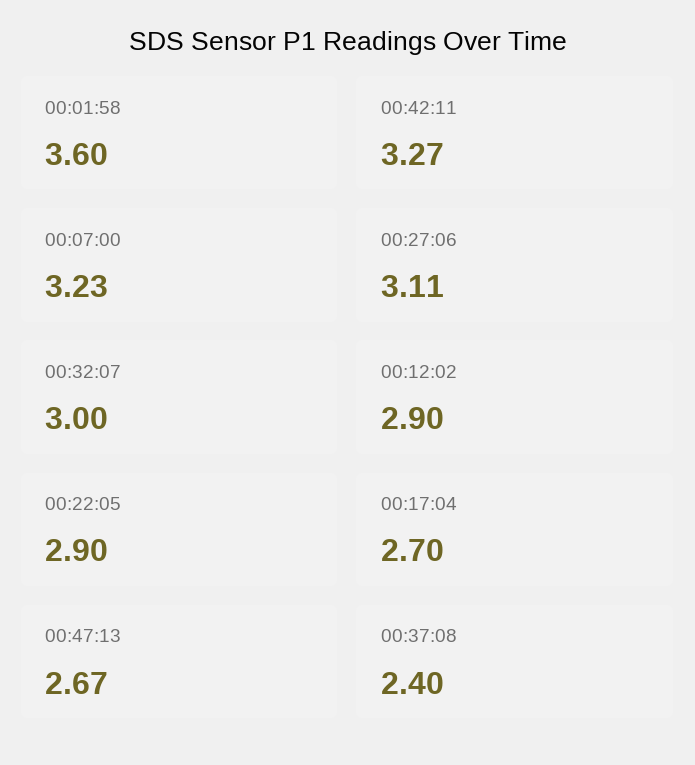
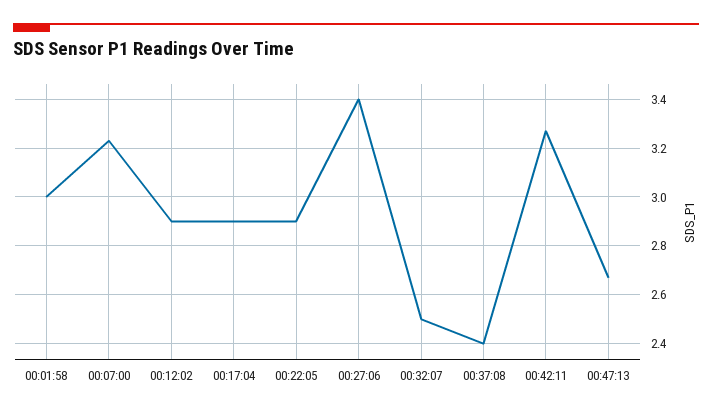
  {
-   "00:01:58": 3.6,
+   "00:01:58": 3,
    "00:42:11": 3.27,
    "00:07:00": 3.23,
-   "00:27:06": 3.11,
+   "00:27:06": 3.4,
-   "00:32:07": 3,
+   "00:32:07": 2.5,
    "00:12:02": 2.9,
    "00:22:05": 2.9,
-   "00:17:04": 2.7,
+   "00:17:04": 2.9,
    "00:47:13": 2.67,
    "00:37:08": 2.4
  }

